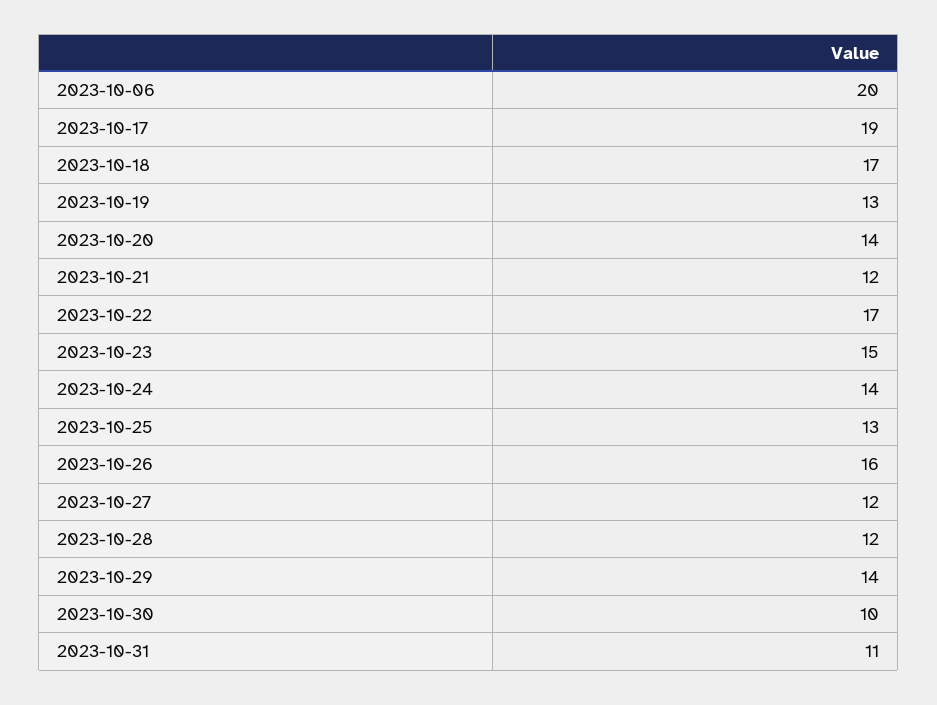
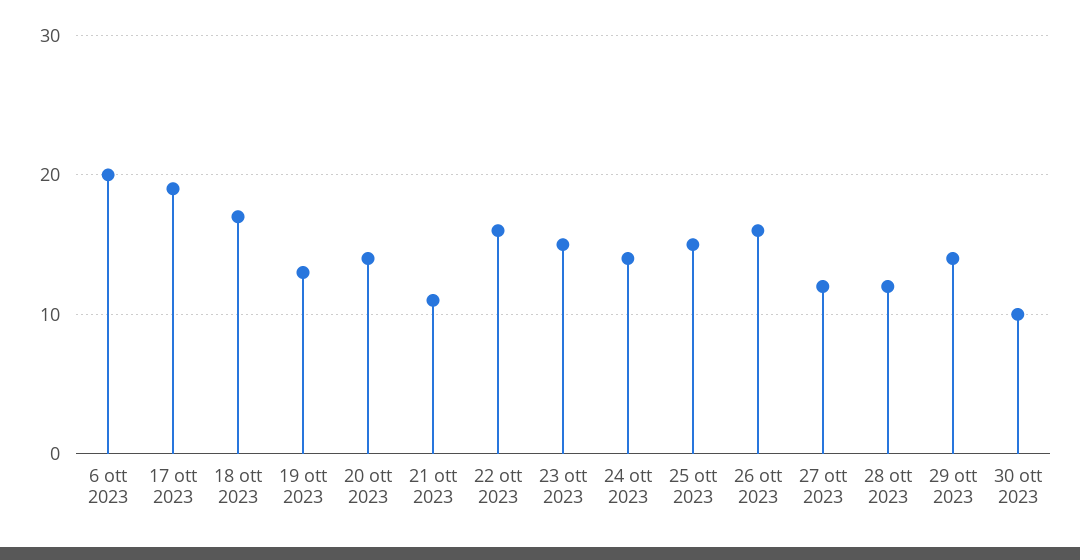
  {
    "2023-10-06": 20,
    "2023-10-17": 19,
    "2023-10-18": 17,
    "2023-10-19": 13,
    "2023-10-20": 14,
-   "2023-10-21": 12,
+   "2023-10-21": 11,
-   "2023-10-22": 17,
+   "2023-10-22": 16,
    "2023-10-23": 15,
    "2023-10-24": 14,
-   "2023-10-25": 13,
+   "2023-10-25": 15,
    "2023-10-26": 16,
    "2023-10-27": 12,
    "2023-10-28": 12,
    "2023-10-29": 14,
-   "2023-10-30": 10,
+   "2023-10-30": 10
-   "2023-10-31": 11
  }

